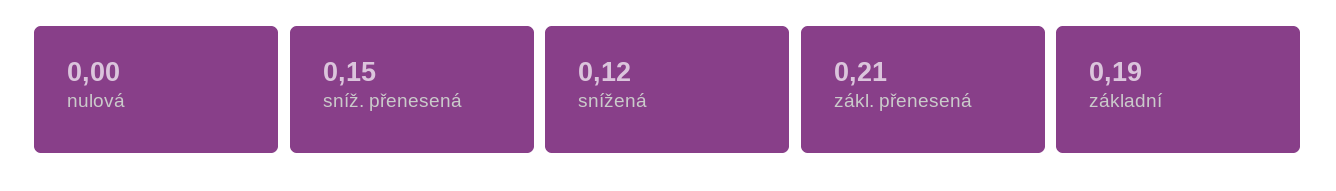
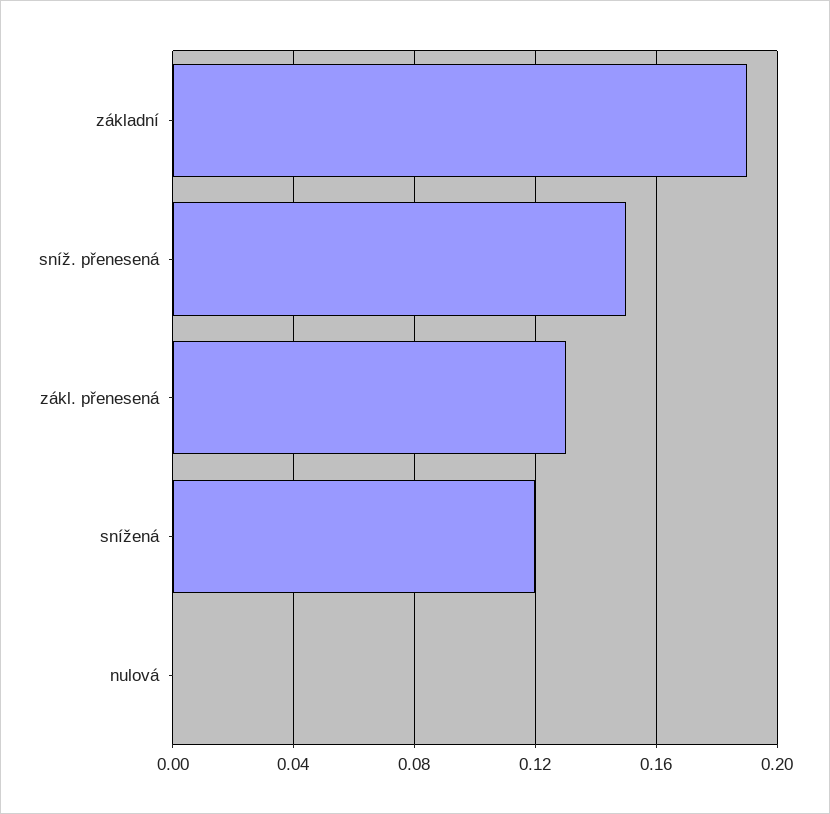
  {
    "nulová": 0,
    "sníž. přenesená": 0.15,
    "snížená": 0.12,
-   "zákl. přenesená": 0.21,
+   "zákl. přenesená": 0.13,
    "základní": 0.19
  }

